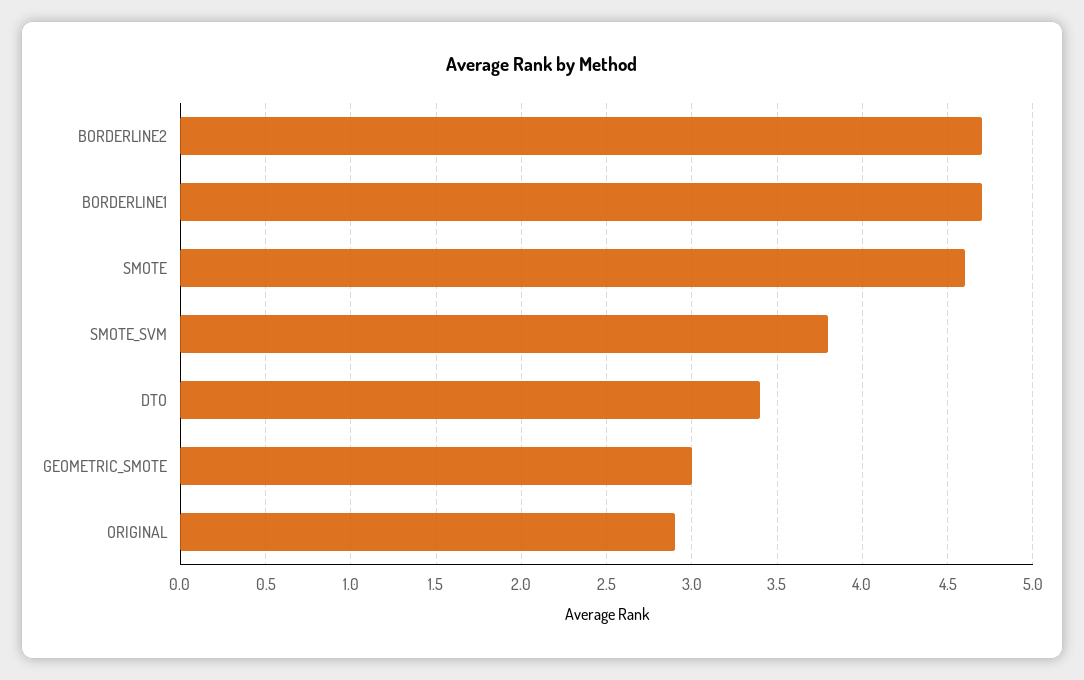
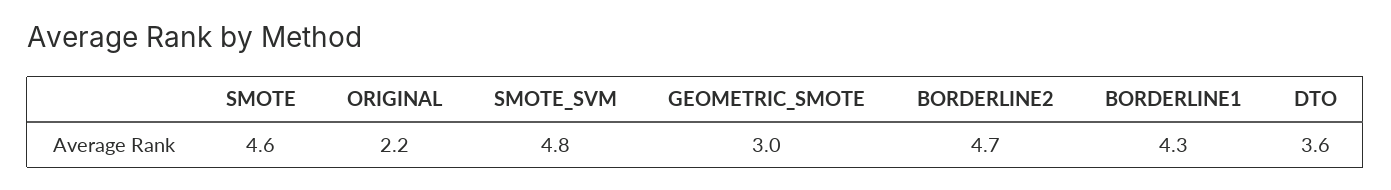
  {
    "BORDERLINE2": 4.7,
-   "BORDERLINE1": 4.7,
+   "BORDERLINE1": 4.3,
    "SMOTE": 4.6,
-   "SMOTE_SVM": 3.8,
+   "SMOTE_SVM": 4.8,
-   "DTO": 3.4,
+   "DTO": 3.6,
    "GEOMETRIC_SMOTE": 3,
-   "ORIGINAL": 2.9
+   "ORIGINAL": 2.2
  }

